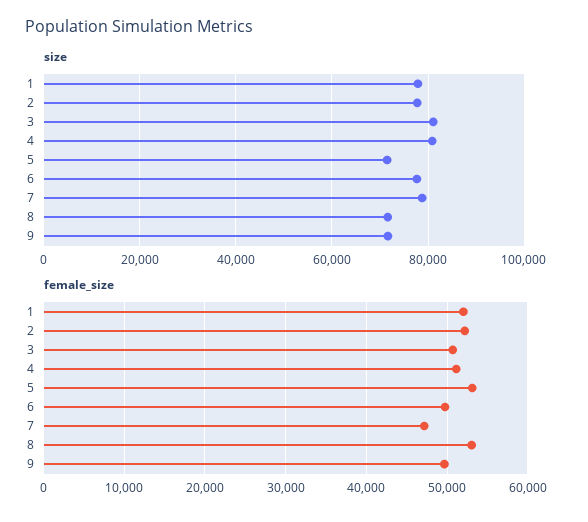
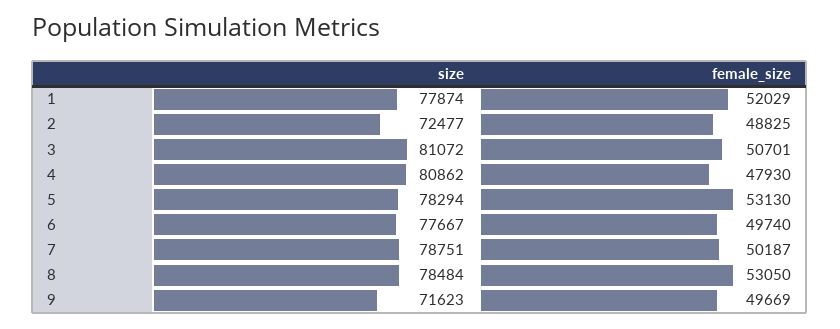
  {
    "size": {
      "1": 77874,
-     "2": 78000,
+     "2": 72477,
      "3": 81072,
      "4": 80862,
-     "5": 72000,
+     "5": 78294,
      "6": 77667,
      "7": 78751,
-     "8": 72000,
+     "8": 78484,
      "9": 71623
    },
    "female_size": {
      "1": 52029,
-     "2": 52000,
+     "2": 48825,
      "3": 50701,
-     "4": 51000,
+     "4": 47930,
      "5": 53130,
      "6": 49740,
-     "7": 47000,
+     "7": 50187,
      "8": 53050,
      "9": 49669
    }
  }

